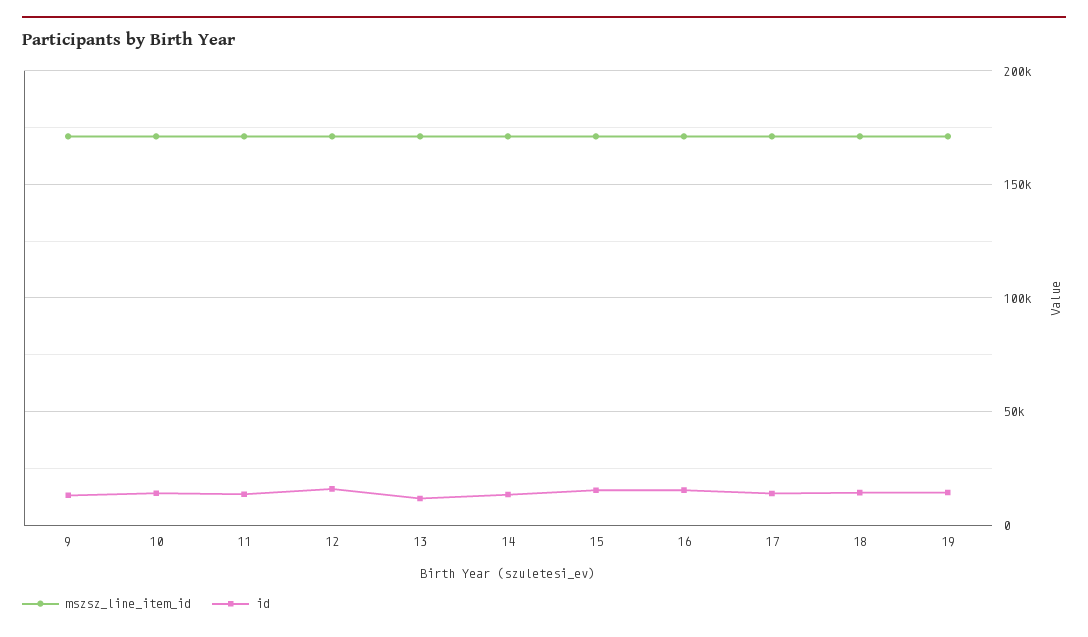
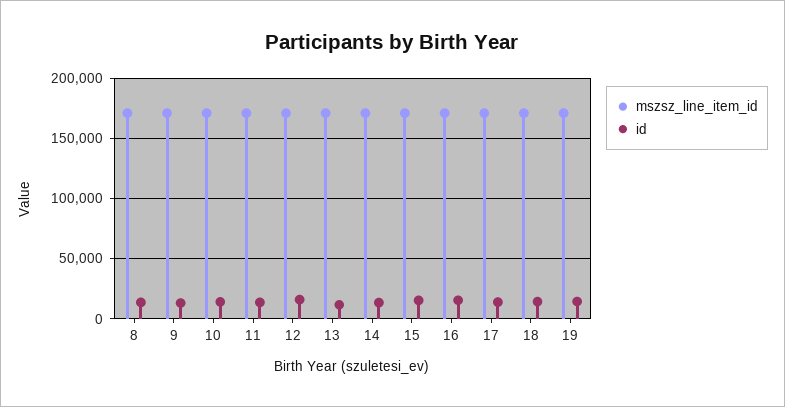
  {
    "mszsz_line_item_id": {
      "9": 170000,
      "10": 170000,
      "11": 170000,
      "12": 170000,
      "13": 170000,
      "14": 170000,
      "15": 170000,
      "16": 170000,
      "17": 170000,
      "18": 170000,
-     "19": 170000
+     "19": 170000,
+     "8": 170000
    },
    "id": {
      "9": 15000,
      "10": 15000,
      "11": 15000,
      "12": 15000,
      "13": 10000,
      "14": 15000,
      "15": 15000,
      "16": 15000,
      "17": 15000,
      "18": 15000,
-     "19": 15000
+     "19": 15000,
+     "8": 15000
    }
  }

